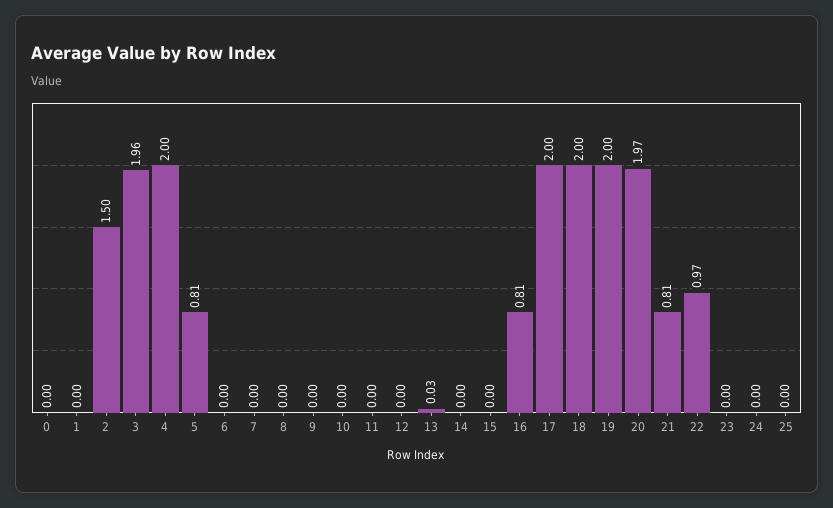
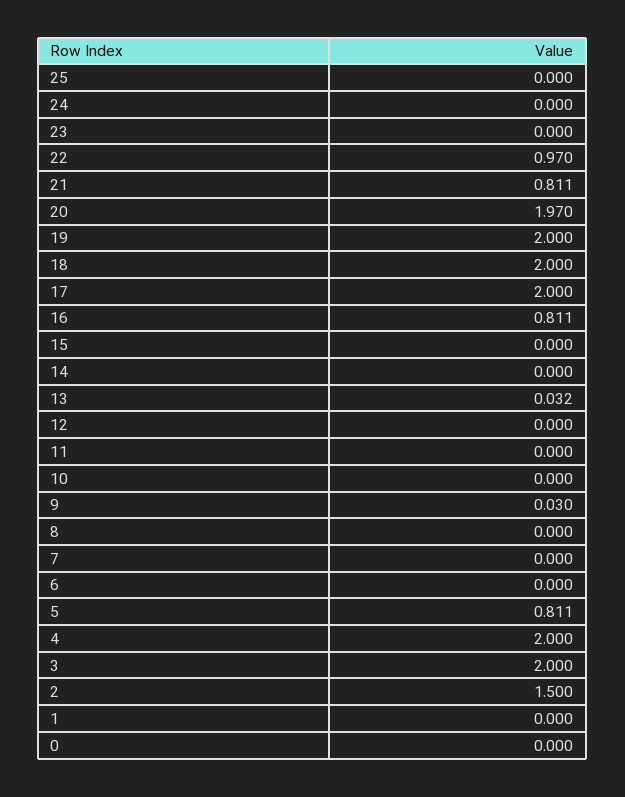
  {
    "0": 0,
    "1": 0,
    "2": 1.5,
-   "3": 1.96,
+   "3": 2,
    "4": 2,
    "5": 0.811,
    "6": 0,
    "7": 0,
    "8": 0,
-   "9": 0,
+   "9": 0.03,
    "10": 0,
    "11": 0,
    "12": 0,
    "13": 0.032,
    "14": 0,
    "15": 0,
    "16": 0.811,
    "17": 2,
    "18": 2,
    "19": 2,
    "20": 1.97,
    "21": 0.811,
    "22": 0.97,
    "23": 0,
    "24": 0,
    "25": 0
  }

